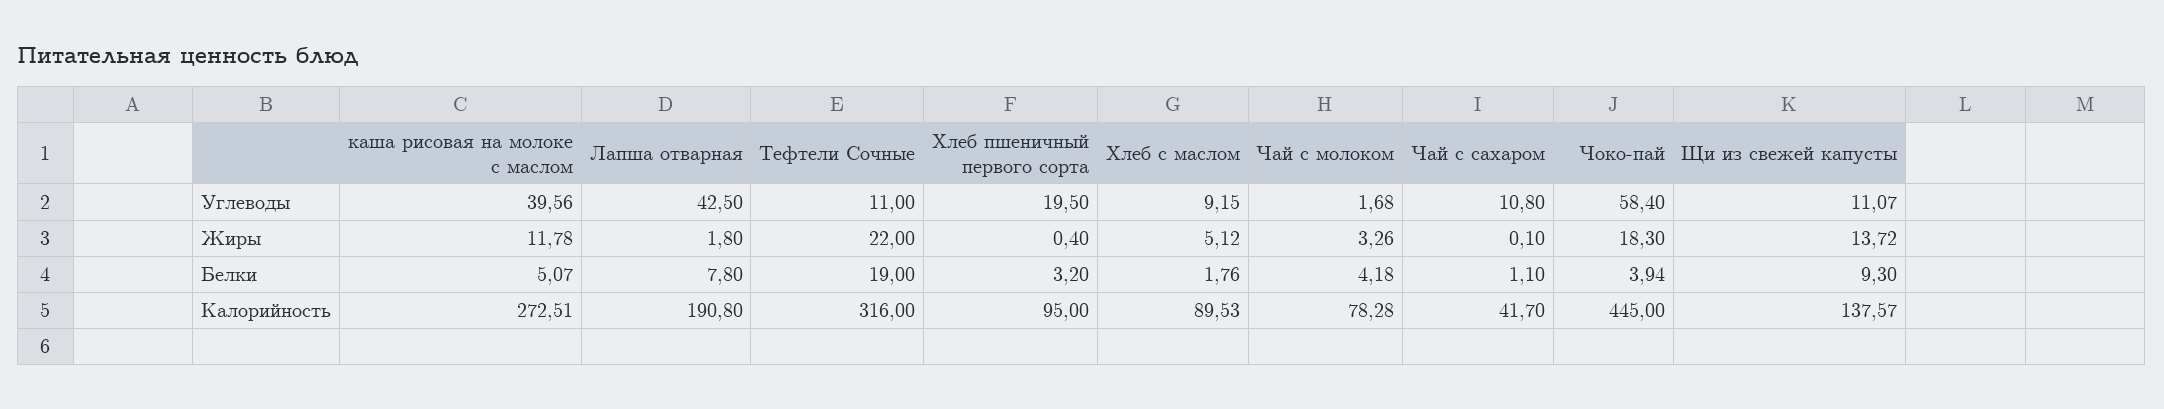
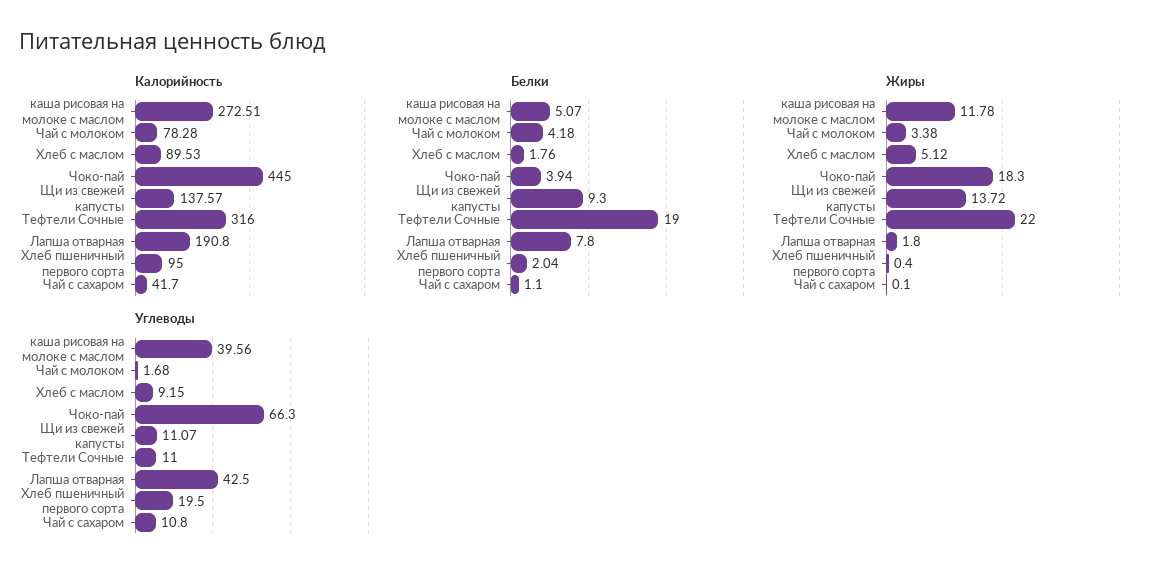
  {
    "Углеводы": {
      "каша рисовая на молоке с маслом": 39.56,
      "Лапша отварная": 42.5,
      "Тефтели Сочные": 11,
      "Хлеб пшеничный первого сорта": 19.5,
      "Хлеб с маслом": 9.15,
      "Чай с молоком": 1.68,
      "Чай с сахаром": 10.8,
-     "Чоко-пай": 58.4,
+     "Чоко-пай": 66.3,
      "Щи из свежей капусты": 11.07
    },
    "Жиры": {
      "каша рисовая на молоке с маслом": 11.78,
      "Лапша отварная": 1.8,
      "Тефтели Сочные": 22,
      "Хлеб пшеничный первого сорта": 0.4,
      "Хлеб с маслом": 5.12,
-     "Чай с молоком": 3.26,
+     "Чай с молоком": 3.38,
      "Чай с сахаром": 0.1,
      "Чоко-пай": 18.3,
      "Щи из свежей капусты": 13.72
    },
    "Белки": {
      "каша рисовая на молоке с маслом": 5.07,
      "Лапша отварная": 7.8,
      "Тефтели Сочные": 19,
-     "Хлеб пшеничный первого сорта": 3.2,
+     "Хлеб пшеничный первого сорта": 2.04,
      "Хлеб с маслом": 1.76,
      "Чай с молоком": 4.18,
      "Чай с сахаром": 1.1,
      "Чоко-пай": 3.94,
      "Щи из свежей капусты": 9.3
    },
    "Калорийность": {
      "каша рисовая на молоке с маслом": 272.51,
      "Лапша отварная": 190.8,
      "Тефтели Сочные": 316,
      "Хлеб пшеничный первого сорта": 95,
      "Хлеб с маслом": 89.53,
      "Чай с молоком": 78.28,
      "Чай с сахаром": 41.7,
      "Чоко-пай": 445,
      "Щи из свежей капусты": 137.57
    }
  }

